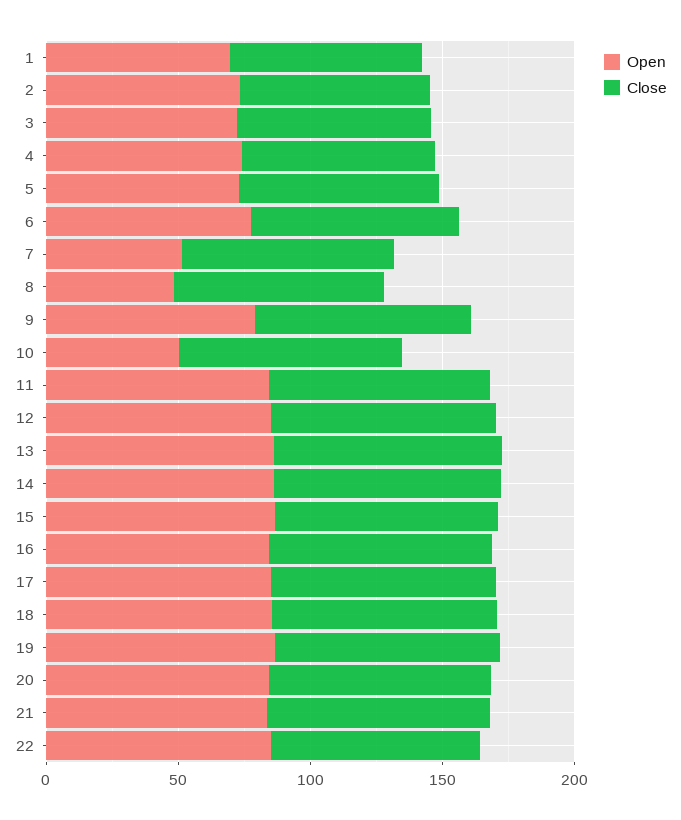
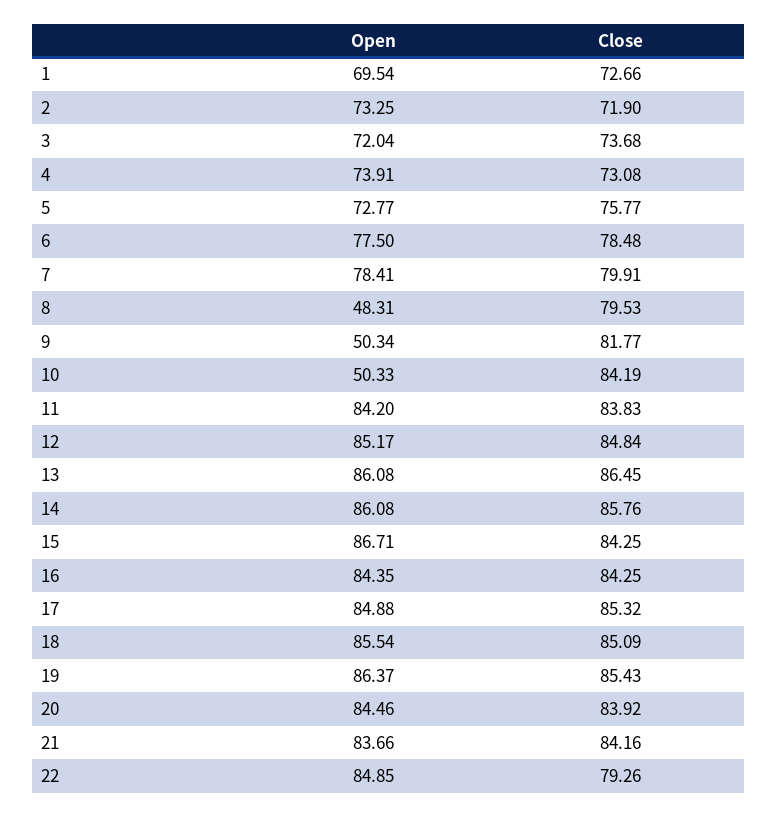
  {
    "Open": {
      "1": 69.54,
      "2": 73.25,
      "3": 72.04,
      "4": 73.91,
      "5": 72.77,
      "6": 77.5,
-     "7": 50,
+     "7": 78.41,
      "8": 48.31,
-     "9": 80,
+     "9": 50.34,
      "10": 50.33,
      "11": 84.2,
      "12": 85.17,
      "13": 86.08,
      "14": 86.08,
      "15": 86.71,
      "16": 84.35,
      "17": 84.88,
      "18": 85.54,
      "19": 86.37,
      "20": 84.46,
      "21": 83.66,
      "22": 84.85
    },
    "Close": {
      "1": 72.66,
      "2": 71.9,
      "3": 73.68,
      "4": 73.08,
      "5": 75.77,
      "6": 78.48,
      "7": 79.91,
      "8": 79.53,
      "9": 81.77,
      "10": 84.19,
      "11": 83.83,
      "12": 84.84,
      "13": 86.45,
      "14": 85.76,
      "15": 84.25,
      "16": 84.25,
      "17": 85.32,
      "18": 85.09,
      "19": 85.43,
      "20": 83.92,
      "21": 84.16,
      "22": 79.26
    }
  }

